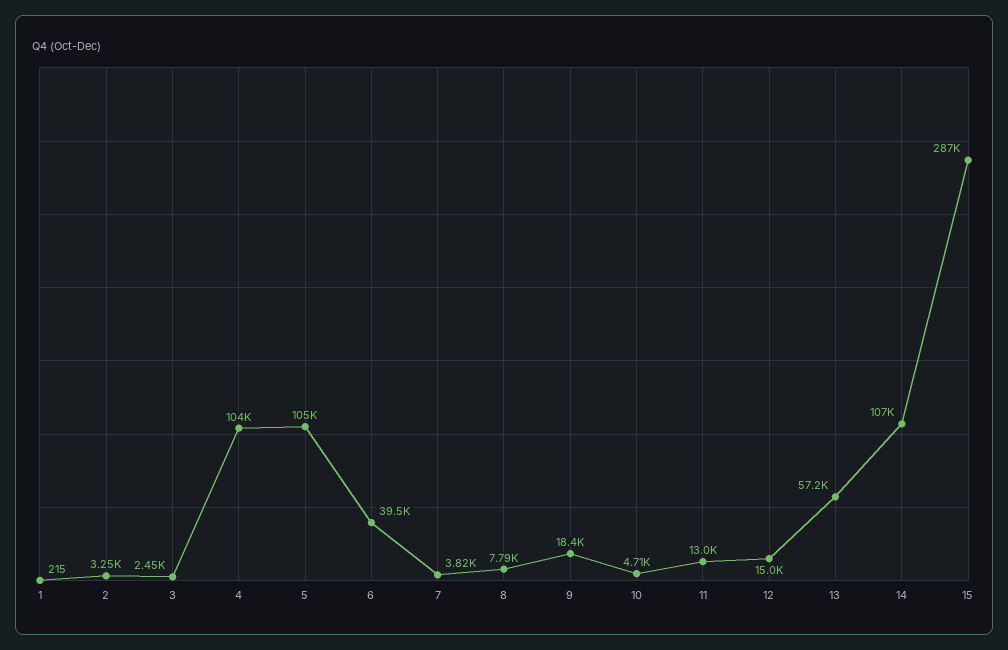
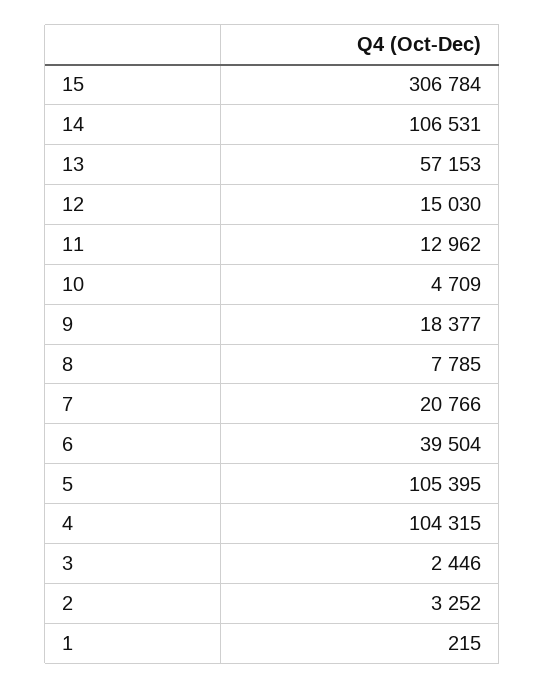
  {
    "1": 215,
    "2": 3252,
    "3": 2446,
    "4": 104315,
    "5": 105395,
    "6": 39504,
-   "7": 3820,
+   "7": 20766,
    "8": 7785,
    "9": 18377,
    "10": 4709,
    "11": 12962,
    "12": 15030,
    "13": 57153,
    "14": 106531,
-   "15": 287000
+   "15": 306784
  }

